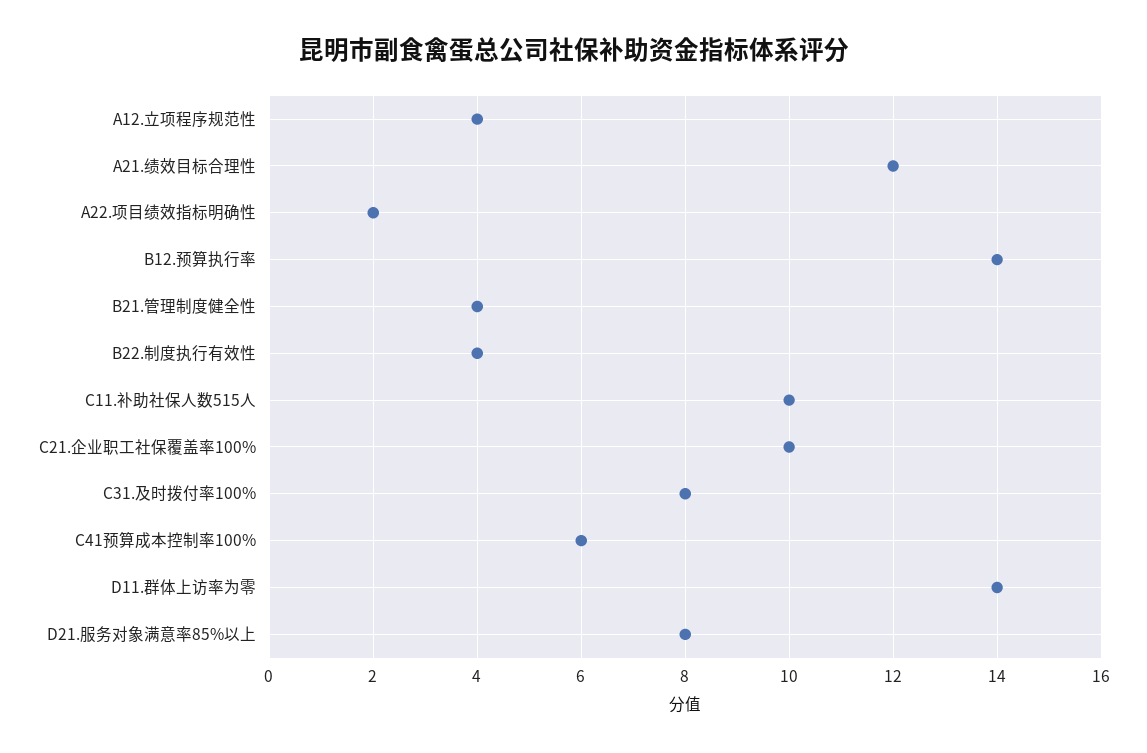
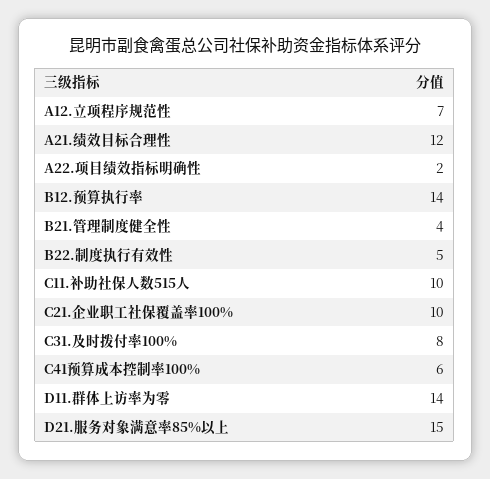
  {
-   "A12.立项程序规范性": 4,
+   "A12.立项程序规范性": 7,
    "A21.绩效目标合理性": 12,
    "A22.项目绩效指标明确性": 2,
    "B12.预算执行率": 14,
    "B21.管理制度健全性": 4,
-   "B22.制度执行有效性": 4,
+   "B22.制度执行有效性": 5,
    "C11.补助社保人数515人": 10,
    "C21.企业职工社保覆盖率100%": 10,
    "C31.及时拨付率100%": 8,
    "C41预算成本控制率100%": 6,
    "D11.群体上访率为零": 14,
-   "D21.服务对象满意率85%以上": 8
+   "D21.服务对象满意率85%以上": 15
  }

